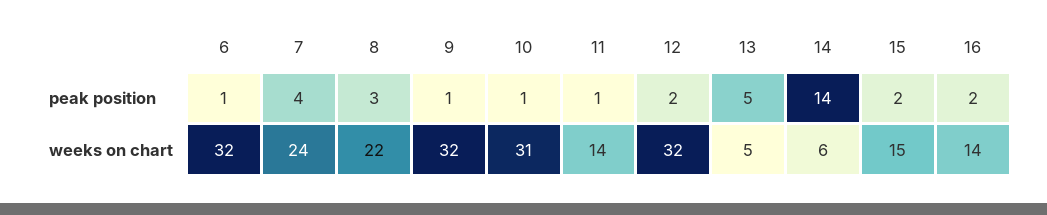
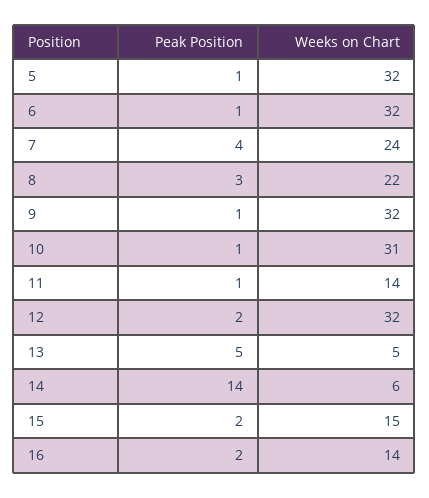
  {
    "6": {
      "peak position": 1,
      "weeks on chart": 32
    },
    "7": {
      "peak position": 4,
      "weeks on chart": 24
    },
    "8": {
      "peak position": 3,
      "weeks on chart": 22
    },
    "9": {
      "peak position": 1,
      "weeks on chart": 32
    },
    "10": {
      "peak position": 1,
      "weeks on chart": 31
    },
    "11": {
      "peak position": 1,
      "weeks on chart": 14
    },
    "12": {
      "peak position": 2,
      "weeks on chart": 32
    },
    "13": {
      "peak position": 5,
      "weeks on chart": 5
    },
    "14": {
      "peak position": 14,
      "weeks on chart": 6
    },
    "15": {
      "peak position": 2,
      "weeks on chart": 15
    },
    "16": {
      "peak position": 2,
      "weeks on chart": 14
-   }
+   },
+   "5": {
+     "peak position": 1,
+     "weeks on chart": 32
+   }
  }

